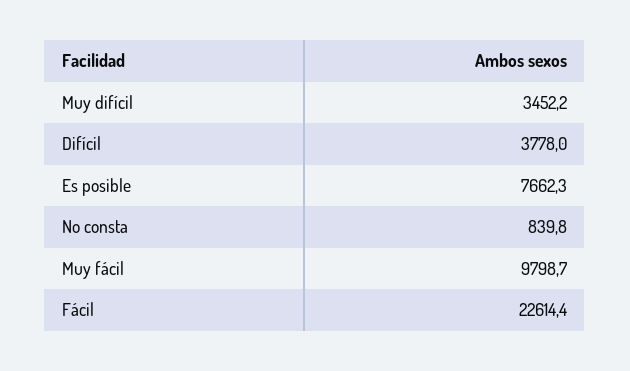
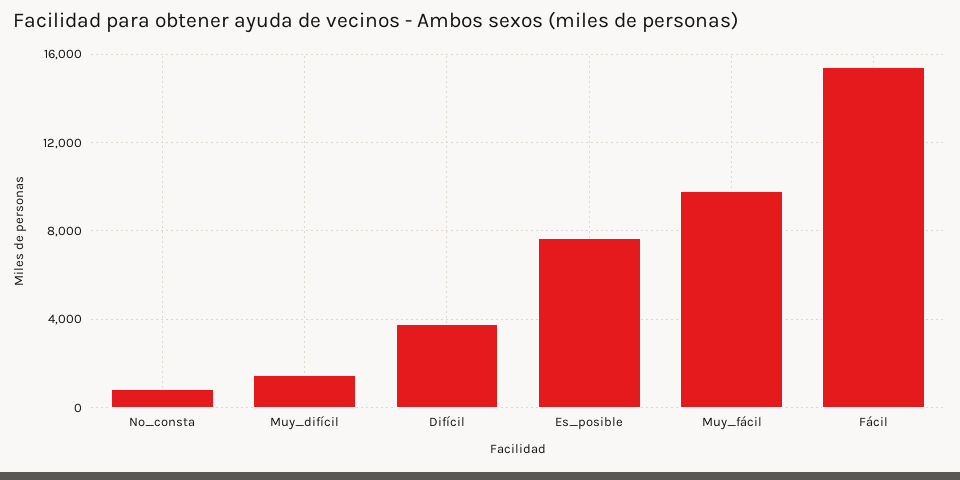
  {
-   "Muy difícil": 3452.2,
+   "Muy difícil": 1500,
    "Difícil": 3778,
    "Es posible": 7662.3,
    "No consta": 839.8,
    "Muy fácil": 9798.7,
-   "Fácil": 22614.4
+   "Fácil": 15500
  }

